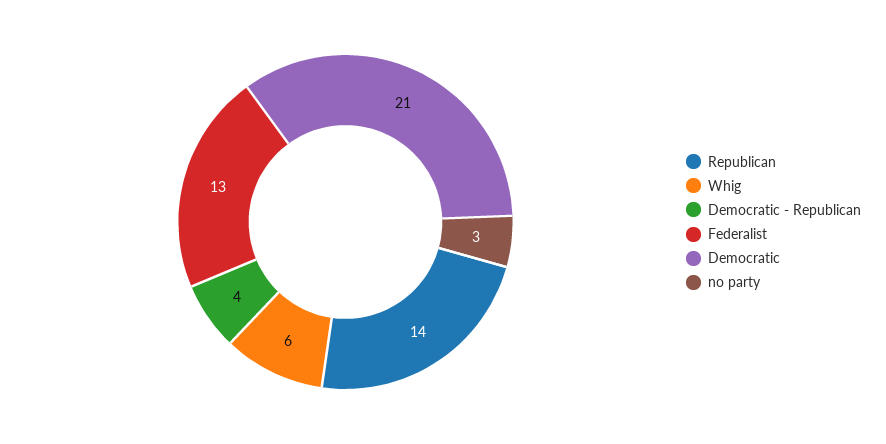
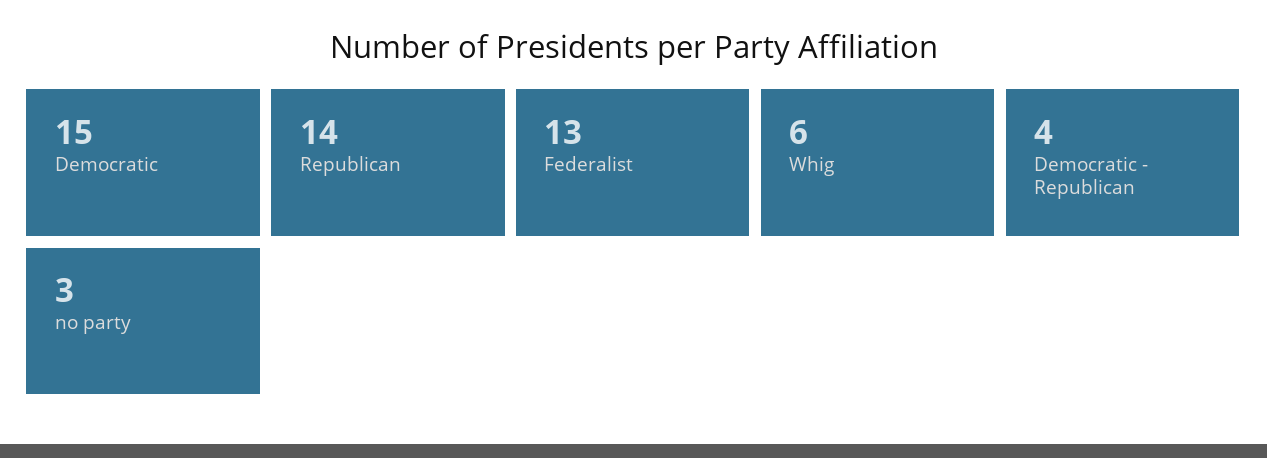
  {
    "Republican": 14,
    "Whig": 6,
    "Democratic - Republican": 4,
    "Federalist": 13,
-   "Democratic": 21,
+   "Democratic": 15,
    "no party": 3
  }

